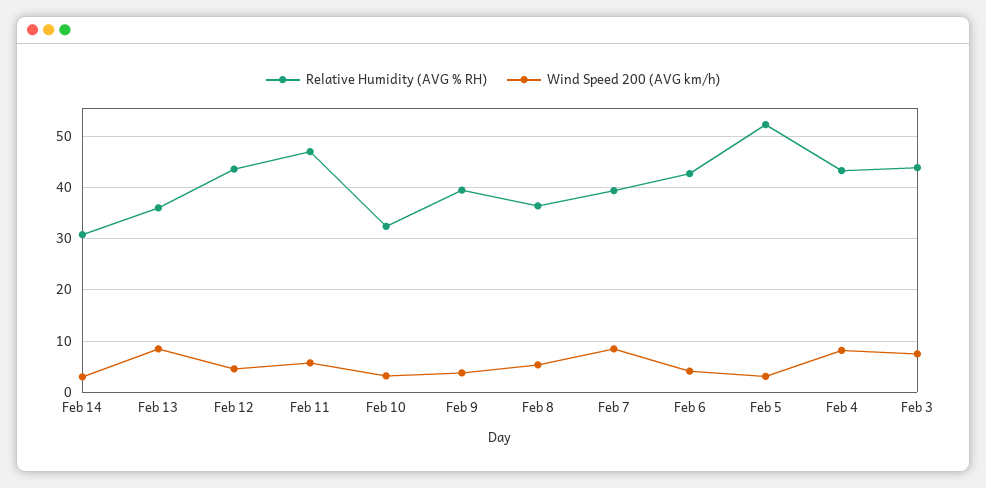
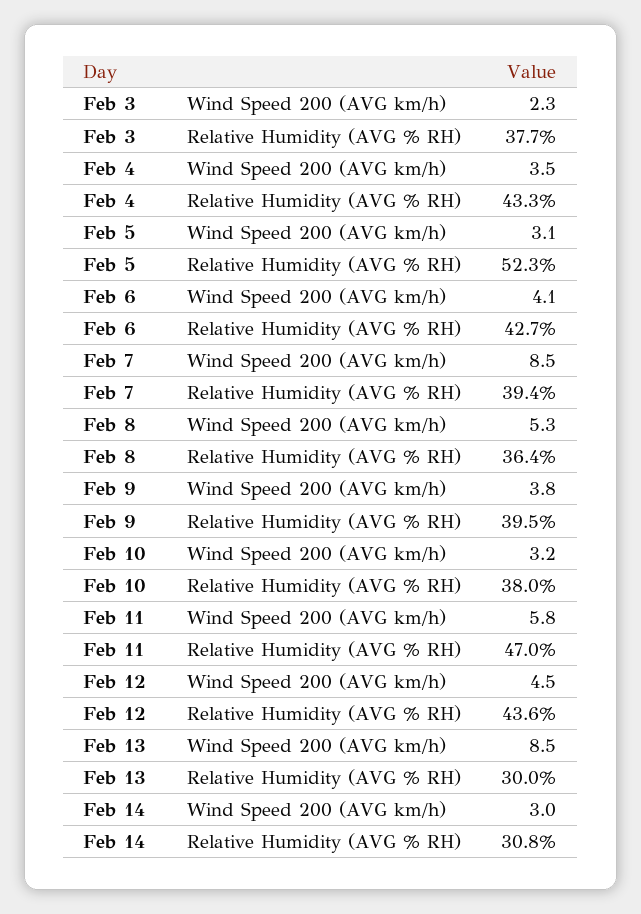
  {
    "Relative Humidity (AVG % RH)": {
      "Feb 14": 30.8,
-     "Feb 13": 36,
+     "Feb 13": 30,
      "Feb 12": 43.6,
      "Feb 11": 47,
-     "Feb 10": 32,
+     "Feb 10": 38,
      "Feb 9": 39.5,
      "Feb 8": 36.4,
      "Feb 7": 39.4,
      "Feb 6": 42.7,
      "Feb 5": 52.3,
      "Feb 4": 43.3,
-     "Feb 3": 44
+     "Feb 3": 37.7
    },
    "Wind Speed 200 (AVG km/h)": {
      "Feb 14": 3,
      "Feb 13": 8.5,
      "Feb 12": 4.5,
      "Feb 11": 5.8,
      "Feb 10": 3.2,
      "Feb 9": 3.8,
      "Feb 8": 5.3,
      "Feb 7": 8.5,
      "Feb 6": 4.1,
      "Feb 5": 3.1,
-     "Feb 4": 8,
+     "Feb 4": 3.5,
-     "Feb 3": 8
+     "Feb 3": 2.3
    }
  }

